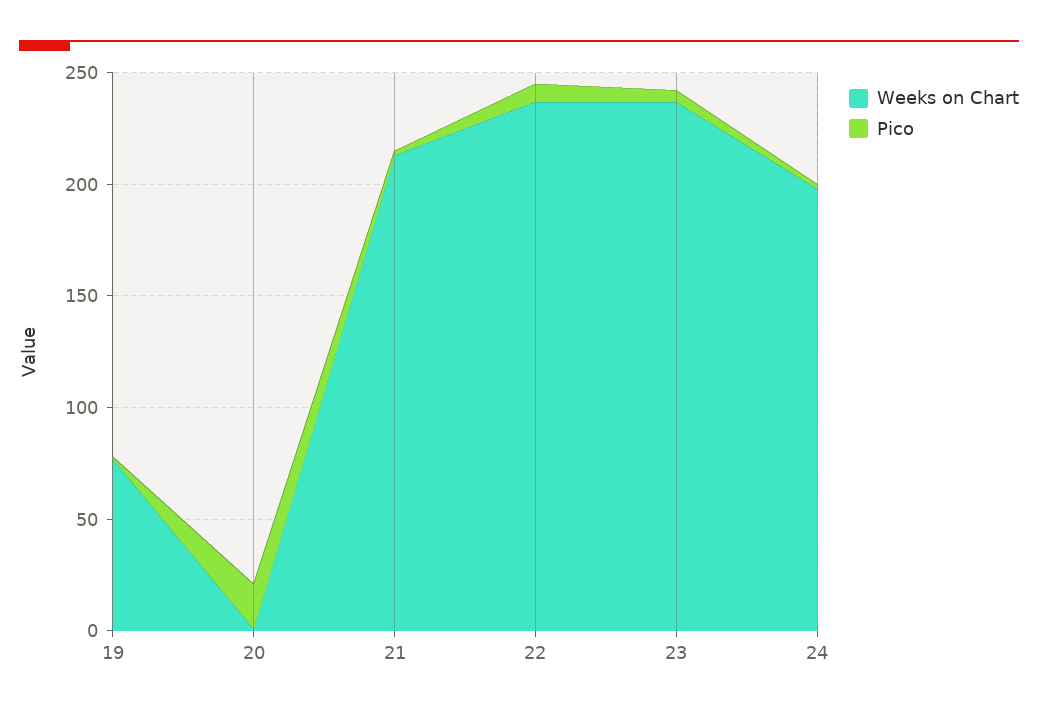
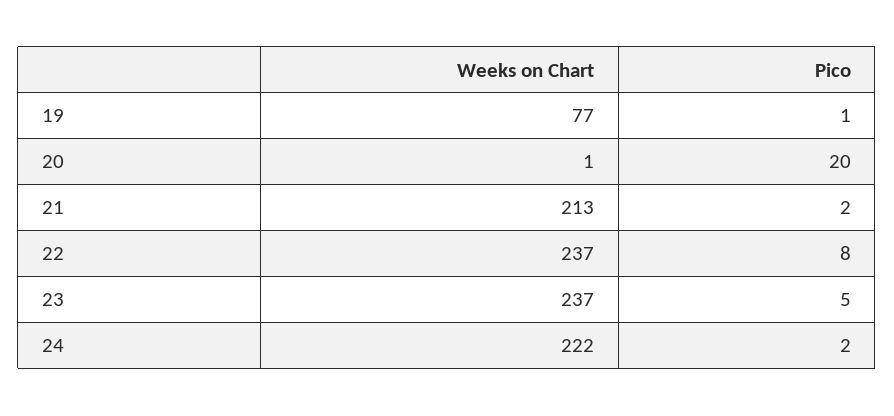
  {
    "Weeks on Chart": {
      "19": 77,
      "20": 1,
      "21": 213,
      "22": 237,
      "23": 237,
-     "24": 200
+     "24": 222
    },
    "Pico": {
      "19": 1,
      "20": 20,
      "21": 2,
      "22": 8,
      "23": 5,
      "24": 2
    }
  }

